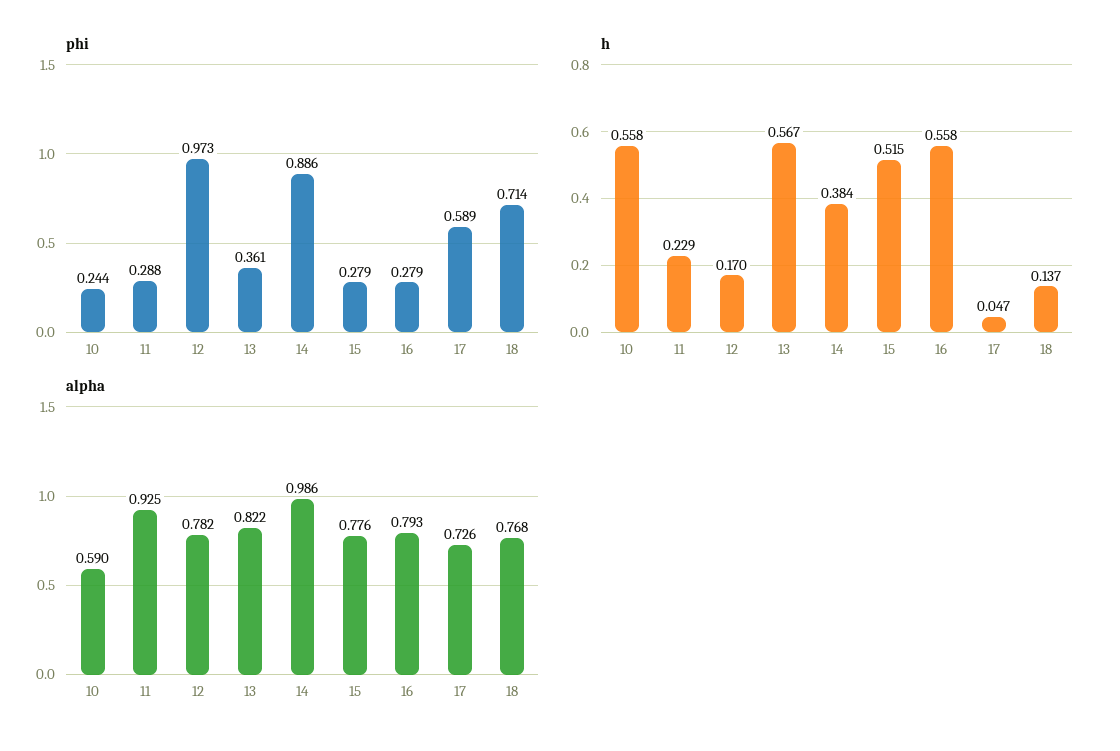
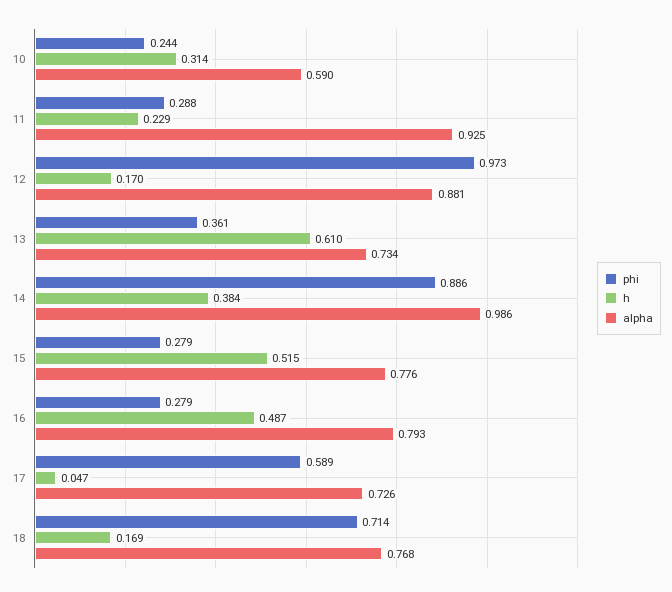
  {
    "phi": {
      "10": 0.244,
      "11": 0.288,
      "12": 0.973,
      "13": 0.361,
      "14": 0.886,
      "15": 0.279,
      "16": 0.279,
      "17": 0.589,
      "18": 0.714
    },
    "h": {
-     "10": 0.558,
+     "10": 0.314,
      "11": 0.229,
      "12": 0.17,
-     "13": 0.567,
+     "13": 0.61,
      "14": 0.384,
      "15": 0.515,
-     "16": 0.558,
+     "16": 0.487,
      "17": 0.047,
-     "18": 0.137
+     "18": 0.169
    },
    "alpha": {
      "10": 0.59,
      "11": 0.925,
-     "12": 0.782,
+     "12": 0.881,
-     "13": 0.822,
+     "13": 0.734,
      "14": 0.986,
      "15": 0.776,
      "16": 0.793,
      "17": 0.726,
      "18": 0.768
    }
  }

